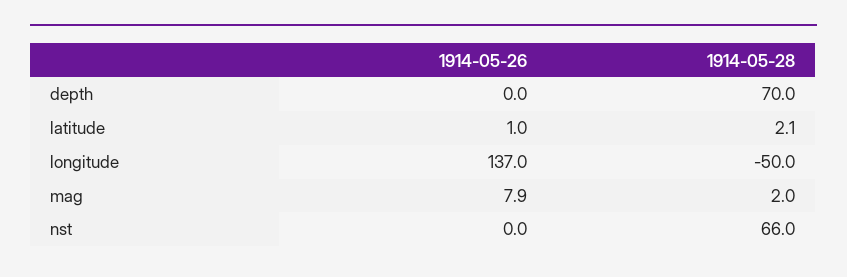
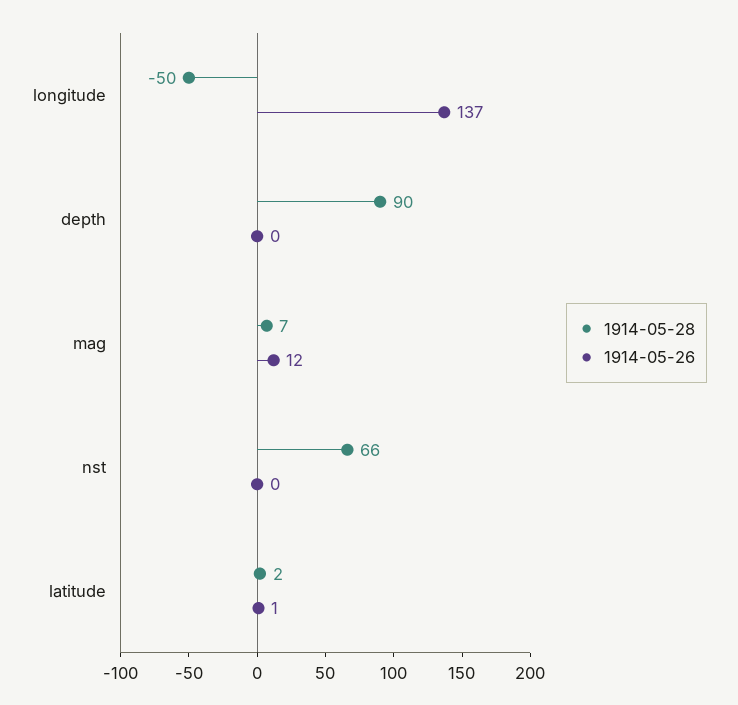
  {
    "1914-05-26": {
      "depth": 0,
      "latitude": 1,
      "longitude": 137,
-     "mag": 7.9,
+     "mag": 12,
      "nst": 0
    },
    "1914-05-28": {
-     "depth": 70,
+     "depth": 90,
      "latitude": 2.1,
      "longitude": -50,
-     "mag": 2,
+     "mag": 7,
      "nst": 66
    }
  }

